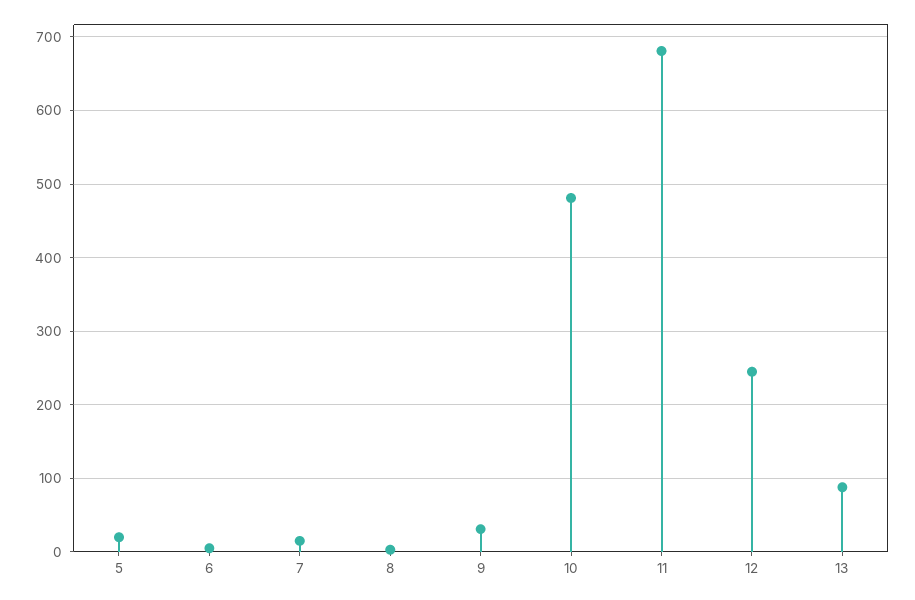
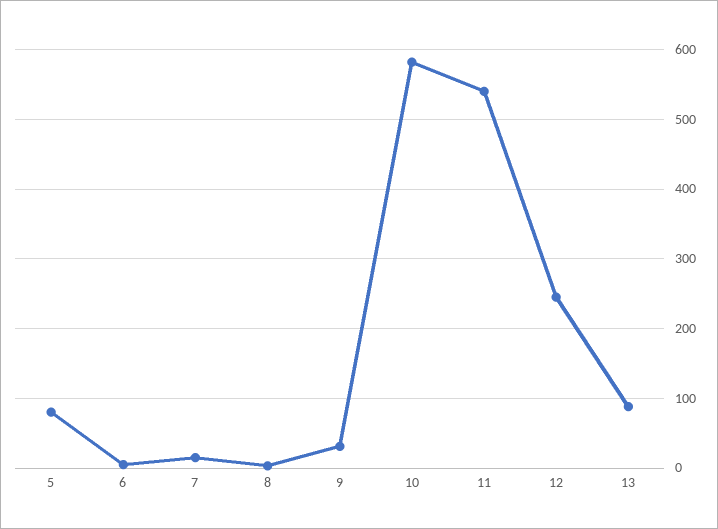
  {
-   "5": 20,
+   "5": 80,
    "6": 10,
    "7": 20,
    "8": 0,
    "9": 30,
-   "10": 480,
+   "10": 580,
-   "11": 680,
+   "11": 540,
    "12": 250,
    "13": 90
  }

